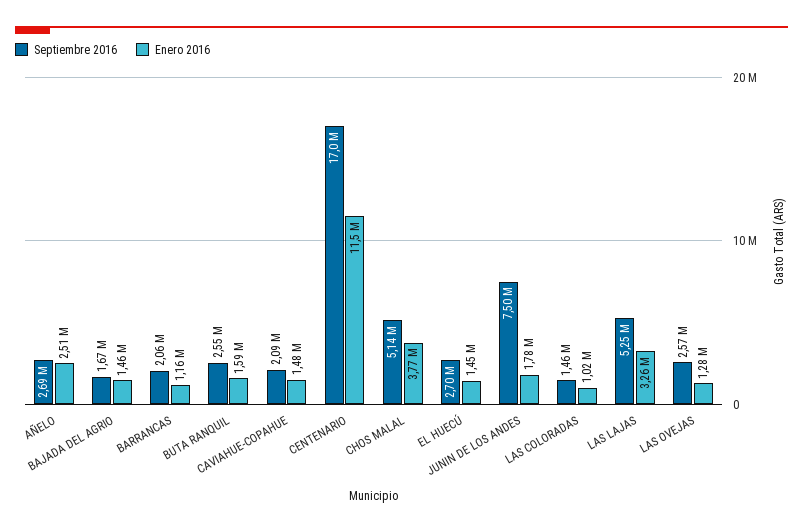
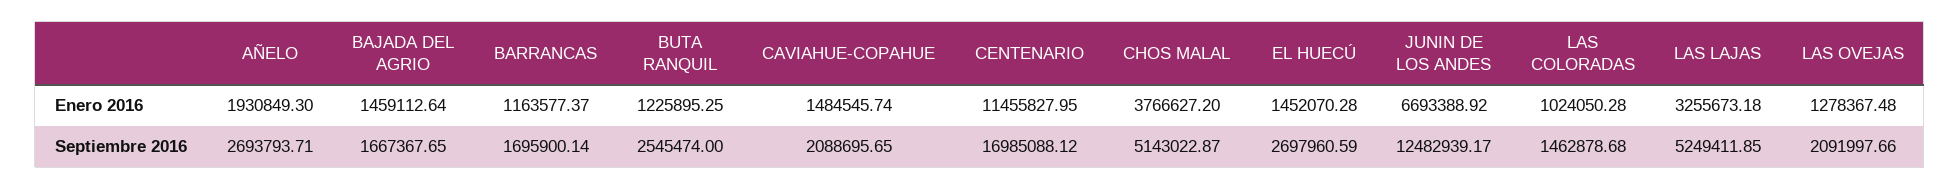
  {
    "Septiembre 2016": {
      "AÑELO": 2693793.71,
      "BAJADA DEL AGRIO": 1667367.65,
-     "BARRANCAS": 2060000,
+     "BARRANCAS": 1695900.14,
      "BUTA RANQUIL": 2545474,
      "CAVIAHUE-COPAHUE": 2088695.65,
      "CENTENARIO": 16985088.12,
      "CHOS MALAL": 5143022.87,
      "EL HUECÚ": 2697960.59,
-     "JUNIN DE LOS ANDES": 7500000,
+     "JUNIN DE LOS ANDES": 12482939.17,
      "LAS COLORADAS": 1462878.68,
      "LAS LAJAS": 5249411.85,
-     "LAS OVEJAS": 2570000
+     "LAS OVEJAS": 2091997.66
    },
    "Enero 2016": {
-     "AÑELO": 2510000,
+     "AÑELO": 1930849.3,
      "BAJADA DEL AGRIO": 1459112.64,
      "BARRANCAS": 1163577.37,
-     "BUTA RANQUIL": 1590000,
+     "BUTA RANQUIL": 1225895.25,
      "CAVIAHUE-COPAHUE": 1484545.74,
      "CENTENARIO": 11455827.95,
      "CHOS MALAL": 3766627.2,
      "EL HUECÚ": 1452070.28,
-     "JUNIN DE LOS ANDES": 1780000,
+     "JUNIN DE LOS ANDES": 6693388.92,
      "LAS COLORADAS": 1024050.28,
      "LAS LAJAS": 3255673.18,
      "LAS OVEJAS": 1278367.48
    }
  }

